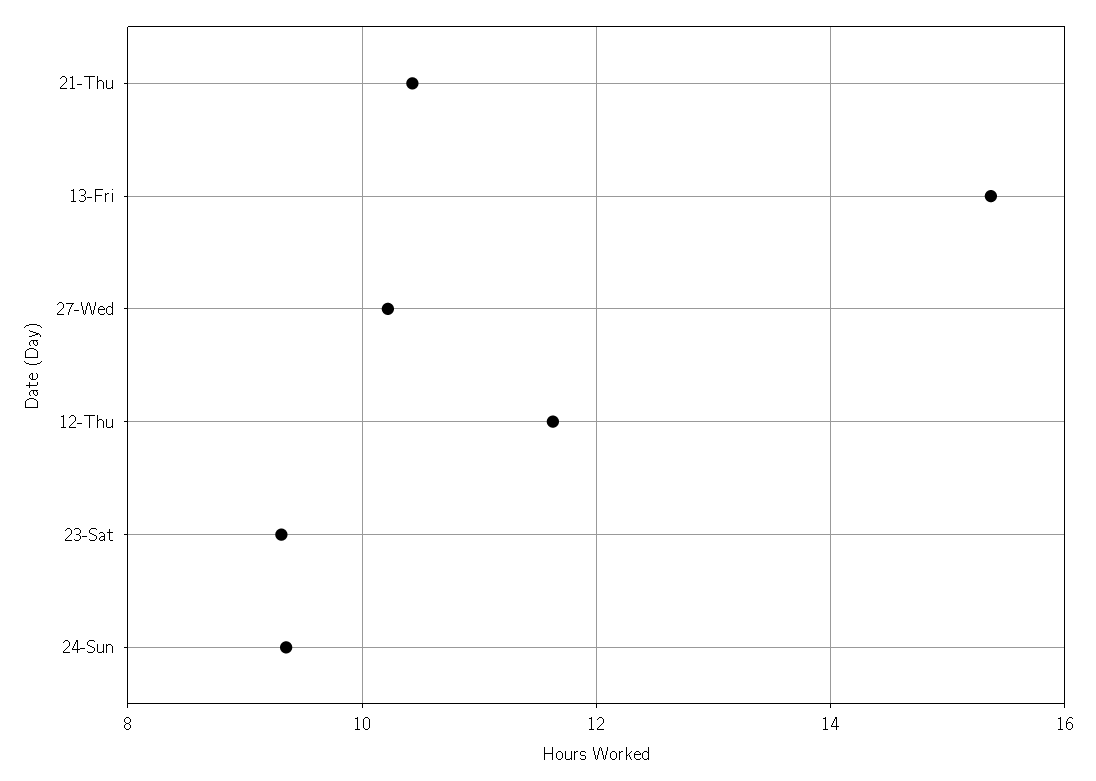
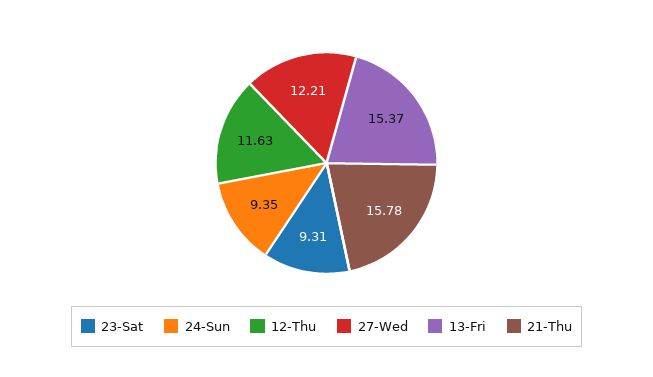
  {
-   "21-Thu": 10.4,
+   "21-Thu": 15.78,
    "13-Fri": 15.37,
-   "27-Wed": 10.2,
+   "27-Wed": 12.21,
    "12-Thu": 11.63,
    "23-Sat": 9.31,
    "24-Sun": 9.35
  }

